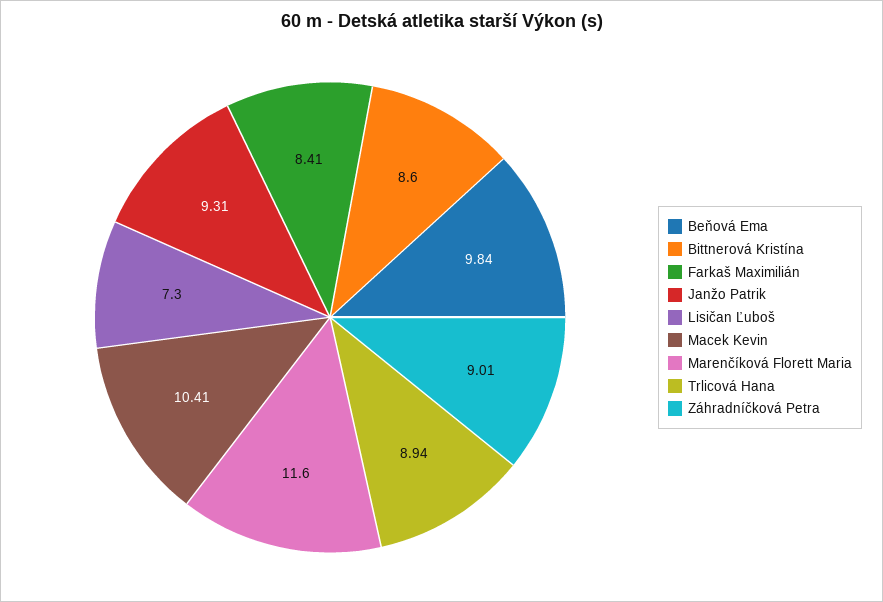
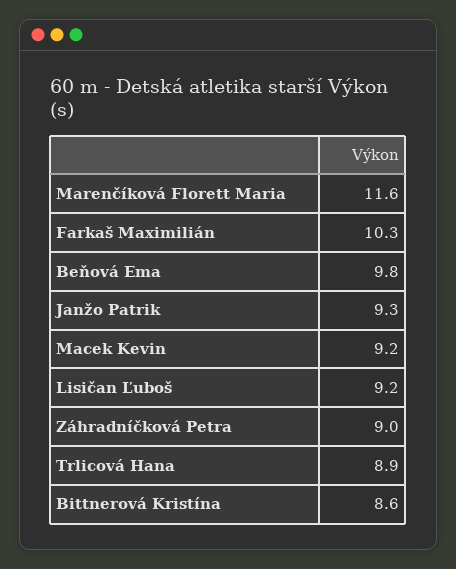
  {
    "Beňová Ema": 9.84,
    "Bittnerová Kristína": 8.6,
-   "Farkaš Maximilián": 8.41,
+   "Farkaš Maximilián": 10.3,
    "Janžo Patrik": 9.31,
-   "Lisičan Ľuboš": 7.3,
+   "Lisičan Ľuboš": 9.2,
-   "Macek Kevin": 10.41,
+   "Macek Kevin": 9.2,
    "Marenčíková Florett Maria": 11.6,
    "Trlicová Hana": 8.94,
    "Záhradníčková Petra": 9.01
  }

